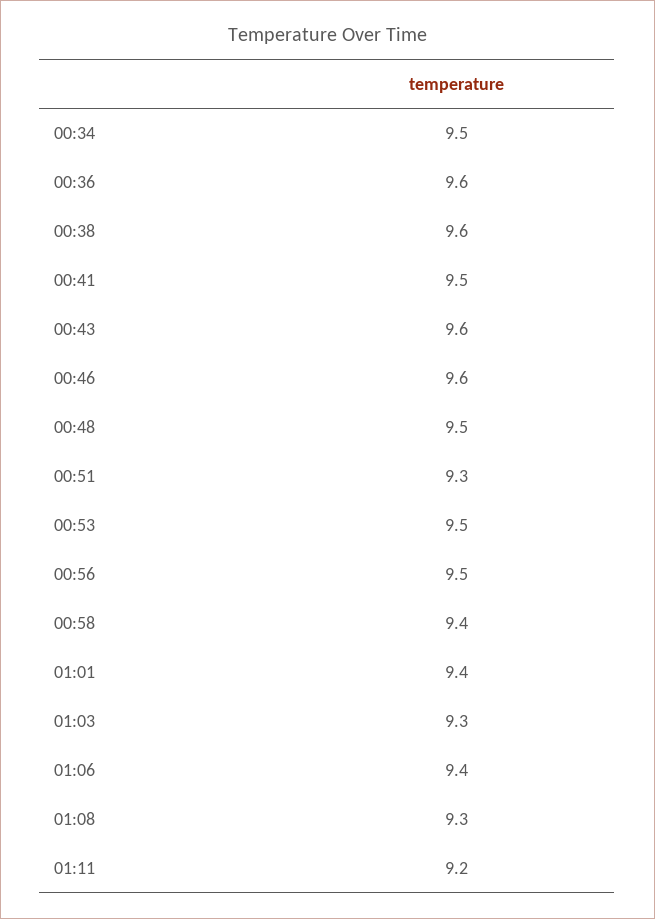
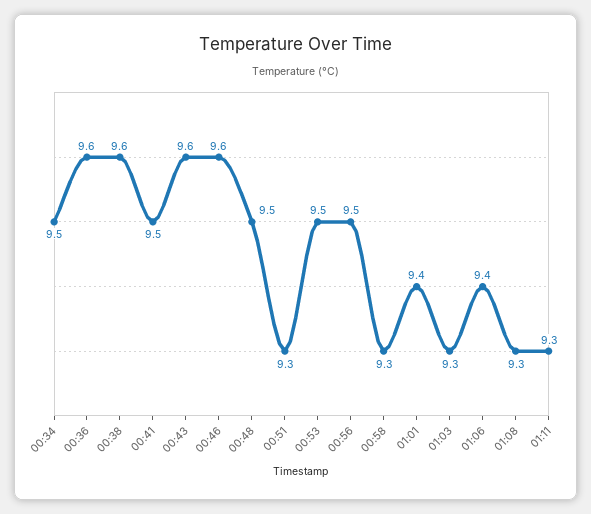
  {
    "00:34": 9.5,
    "00:36": 9.6,
    "00:38": 9.6,
    "00:41": 9.5,
    "00:43": 9.6,
    "00:46": 9.6,
    "00:48": 9.5,
    "00:51": 9.3,
    "00:53": 9.5,
    "00:56": 9.5,
-   "00:58": 9.4,
+   "00:58": 9.3,
    "01:01": 9.4,
    "01:03": 9.3,
    "01:06": 9.4,
    "01:08": 9.3,
-   "01:11": 9.2
+   "01:11": 9.3
  }

